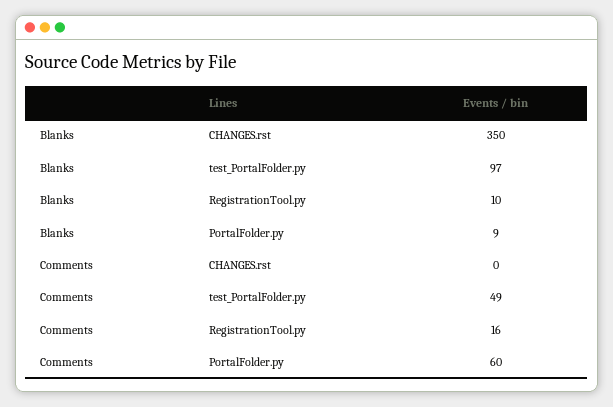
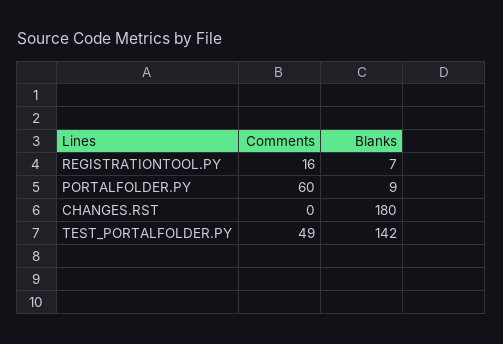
  {
    "Blanks": {
-     "CHANGES.rst": 350,
+     "CHANGES.rst": 180,
-     "test_PortalFolder.py": 97,
+     "test_PortalFolder.py": 142,
-     "RegistrationTool.py": 10,
+     "RegistrationTool.py": 7,
      "PortalFolder.py": 9
    },
    "Comments": {
      "CHANGES.rst": 0,
      "test_PortalFolder.py": 49,
      "RegistrationTool.py": 16,
      "PortalFolder.py": 60
    }
  }

